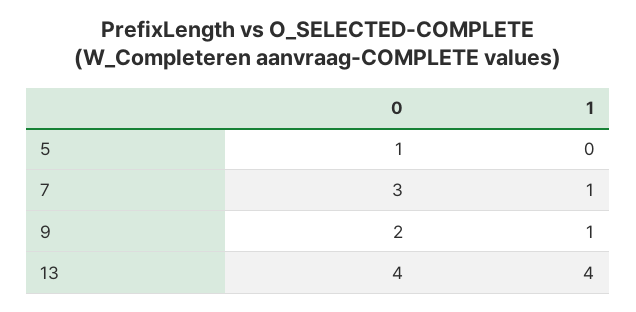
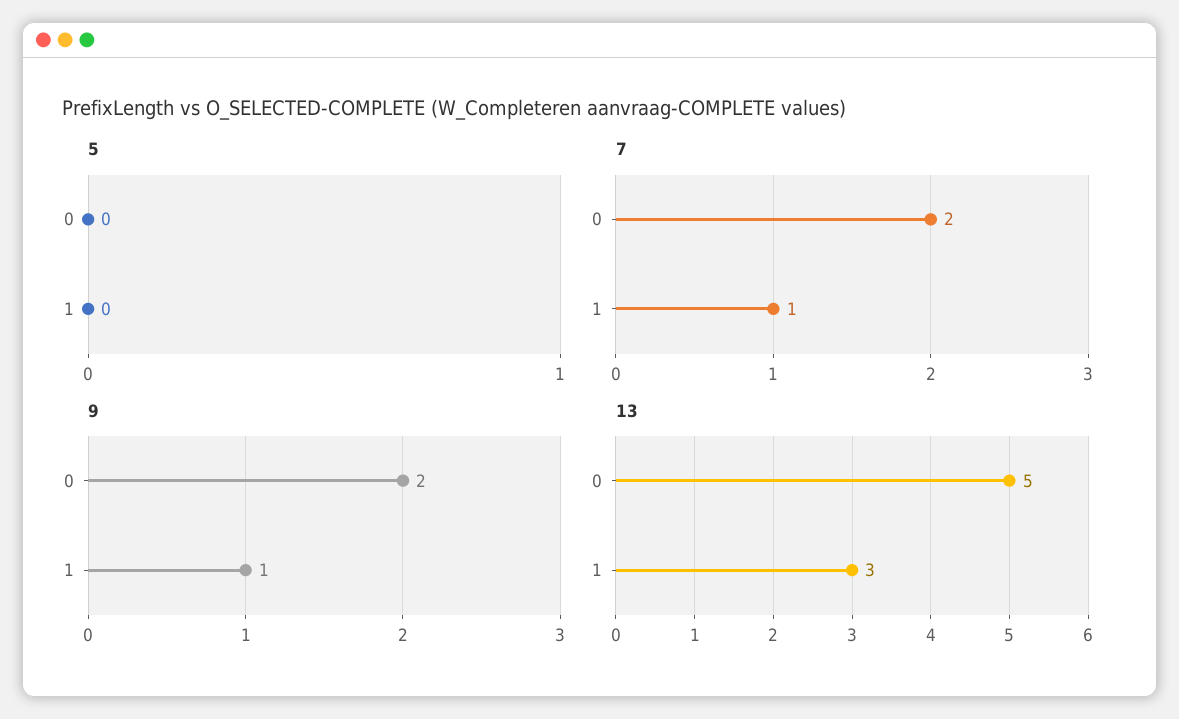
  {
    "5": {
-     "0": 1,
+     "0": 0,
      "1": 0
    },
    "7": {
-     "0": 3,
+     "0": 2,
      "1": 1
    },
    "9": {
      "0": 2,
      "1": 1
    },
    "13": {
-     "0": 4,
+     "0": 5,
-     "1": 4
+     "1": 3
    }
  }

